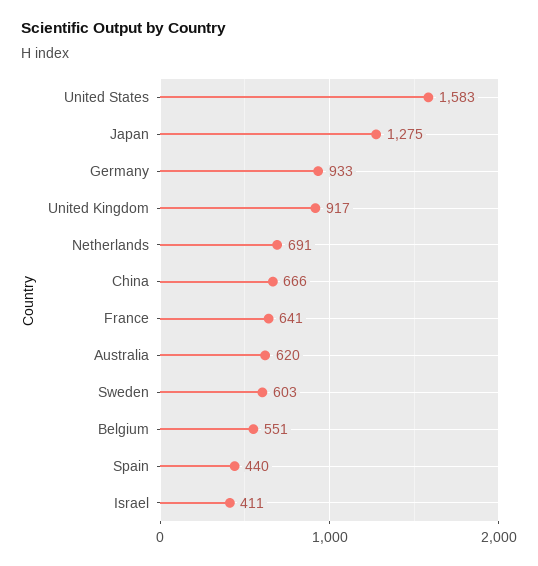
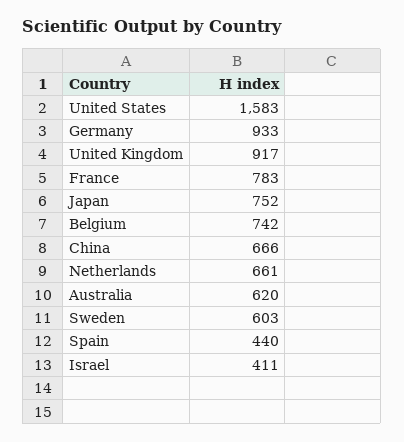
  {
    "United States": 1583,
-   "Japan": 1275,
+   "Japan": 752,
    "Germany": 933,
    "United Kingdom": 917,
-   "Netherlands": 691,
+   "Netherlands": 661,
    "China": 666,
-   "France": 641,
+   "France": 783,
    "Australia": 620,
    "Sweden": 603,
-   "Belgium": 551,
+   "Belgium": 742,
    "Spain": 440,
    "Israel": 411
  }

